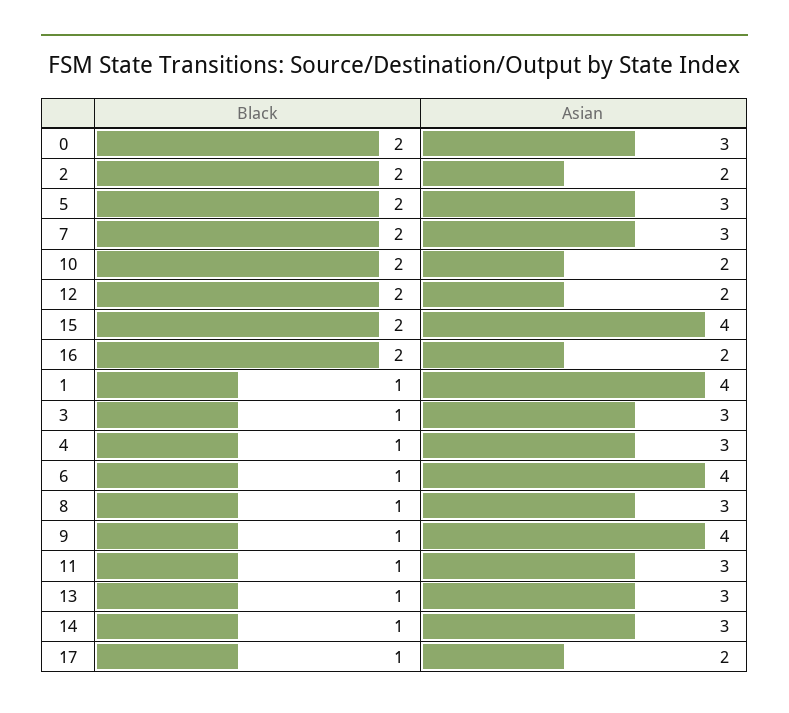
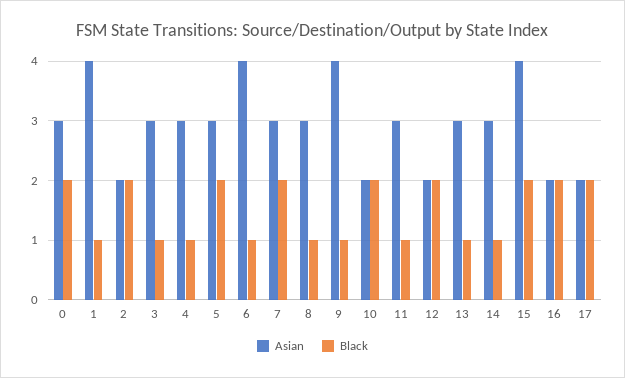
  {
    "Black": {
      "0": 2,
      "2": 2,
      "5": 2,
      "7": 2,
      "10": 2,
      "12": 2,
      "15": 2,
      "16": 2,
      "1": 1,
      "3": 1,
      "4": 1,
      "6": 1,
      "8": 1,
      "9": 1,
      "11": 1,
      "13": 1,
      "14": 1,
-     "17": 1
+     "17": 2
    },
    "Asian": {
      "0": 3,
      "2": 2,
      "5": 3,
      "7": 3,
      "10": 2,
      "12": 2,
      "15": 4,
      "16": 2,
      "1": 4,
      "3": 3,
      "4": 3,
      "6": 4,
      "8": 3,
      "9": 4,
      "11": 3,
      "13": 3,
      "14": 3,
      "17": 2
    }
  }

